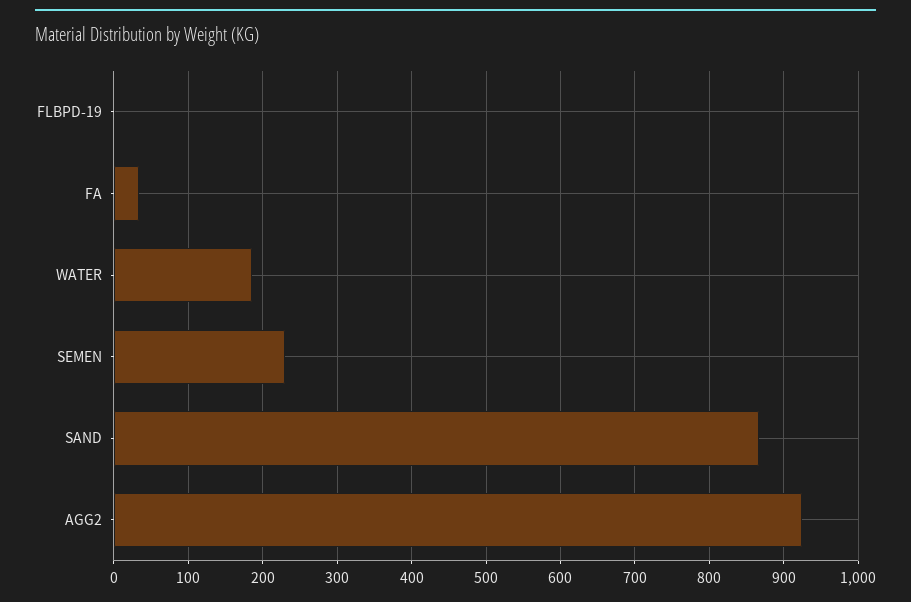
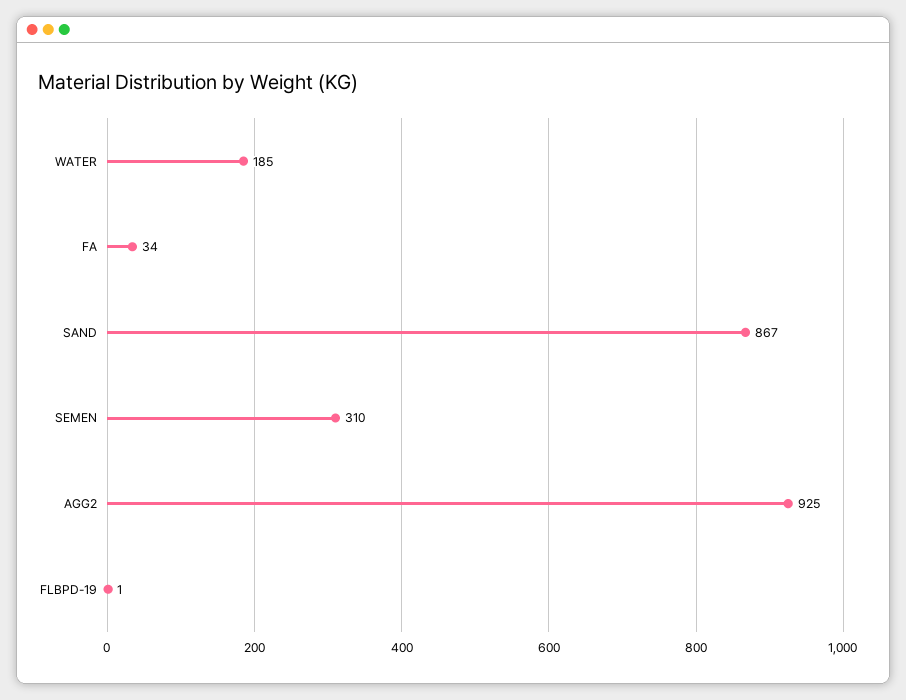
  {
    "FLBPD-19": 1,
    "FA": 34,
    "WATER": 185,
-   "SEMEN": 230,
+   "SEMEN": 310,
    "SAND": 867,
    "AGG2": 925
  }

